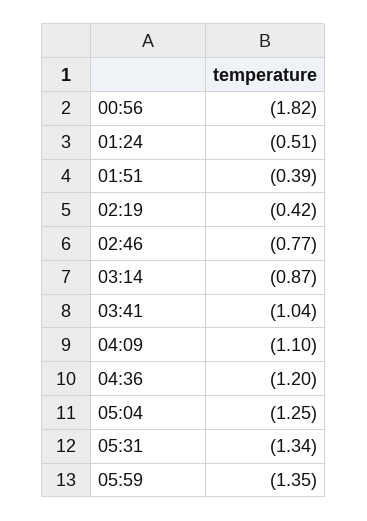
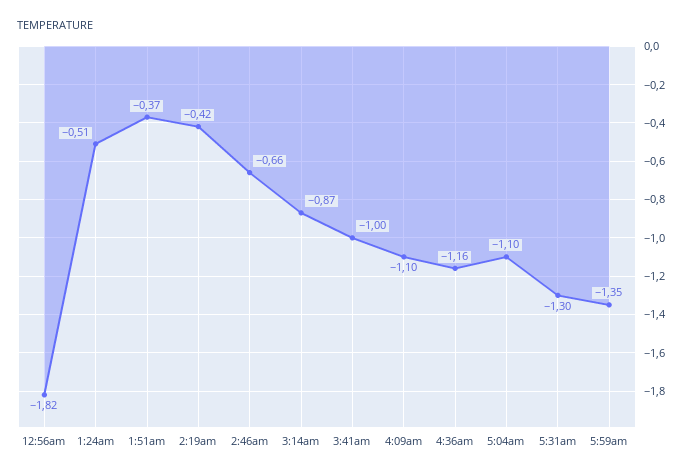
  {
    "00:56": -1.82,
    "01:24": -0.51,
-   "01:51": -0.39,
+   "01:51": -0.37,
    "02:19": -0.42,
-   "02:46": -0.77,
+   "02:46": -0.66,
    "03:14": -0.87,
-   "03:41": -1.04,
+   "03:41": -1,
    "04:09": -1.1,
-   "04:36": -1.2,
+   "04:36": -1.16,
-   "05:04": -1.25,
+   "05:04": -1.1,
-   "05:31": -1.34,
+   "05:31": -1.3,
    "05:59": -1.35
  }

